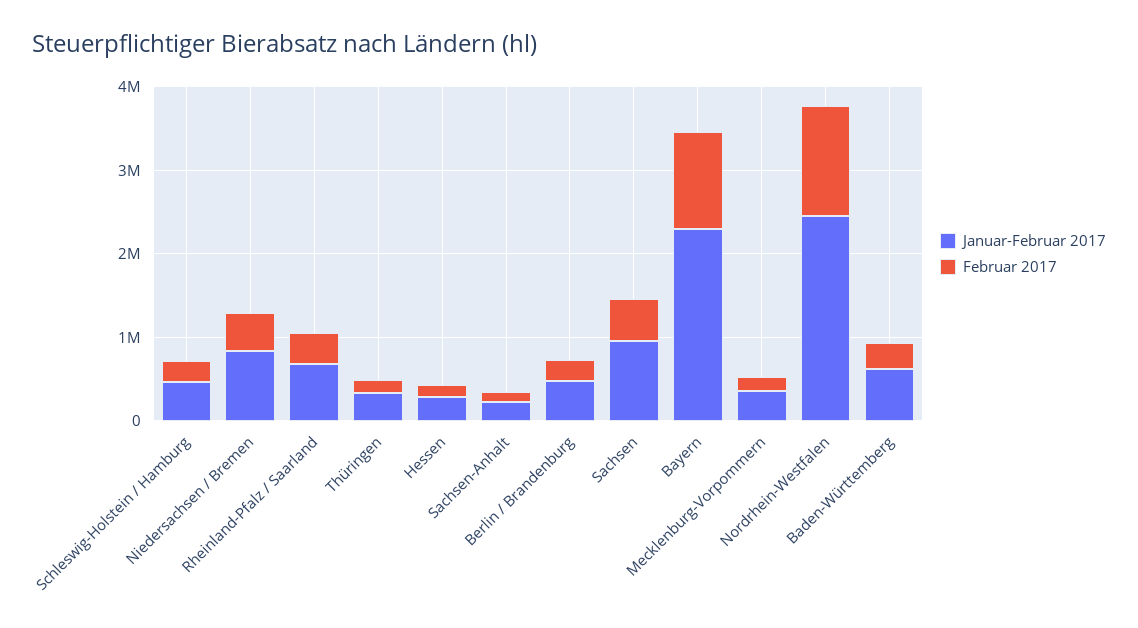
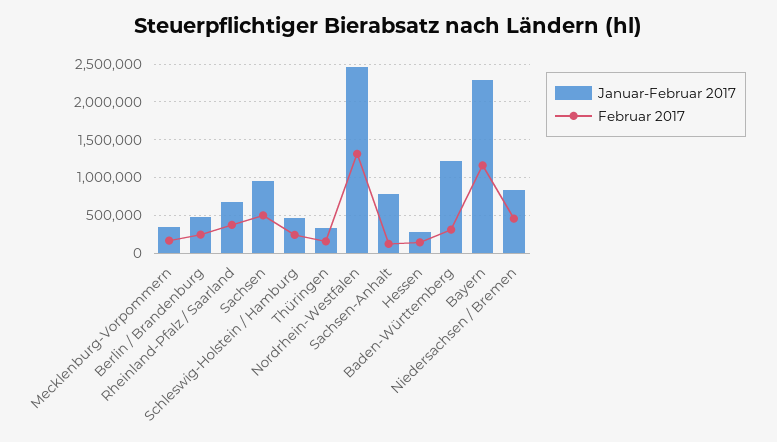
  {
    "Januar-Februar 2017": {
      "Schleswig-Holstein / Hamburg": 500000,
      "Niedersachsen / Bremen": 800000,
      "Rheinland-Pfalz / Saarland": 700000,
      "Thüringen": 300000,
      "Hessen": 300000,
-     "Sachsen-Anhalt": 200000,
+     "Sachsen-Anhalt": 800000,
      "Berlin / Brandenburg": 500000,
      "Sachsen": 1000000,
      "Bayern": 2300000,
      "Mecklenburg-Vorpommern": 400000,
      "Nordrhein-Westfalen": 2500000,
-     "Baden-Württemberg": 600000
+     "Baden-Württemberg": 1200000
    },
    "Februar 2017": {
      "Schleswig-Holstein / Hamburg": 200000,
      "Niedersachsen / Bremen": 500000,
      "Rheinland-Pfalz / Saarland": 400000,
      "Thüringen": 200000,
      "Hessen": 100000,
      "Sachsen-Anhalt": 100000,
      "Berlin / Brandenburg": 200000,
      "Sachsen": 500000,
      "Bayern": 1200000,
      "Mecklenburg-Vorpommern": 200000,
      "Nordrhein-Westfalen": 1300000,
      "Baden-Württemberg": 300000
    }
  }

